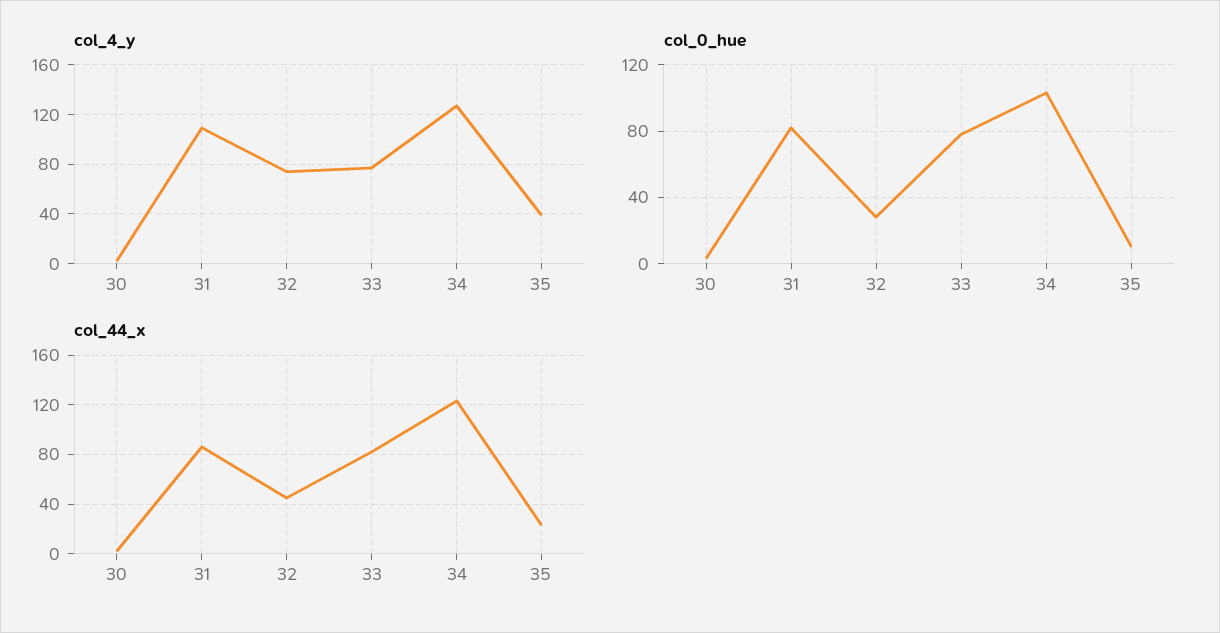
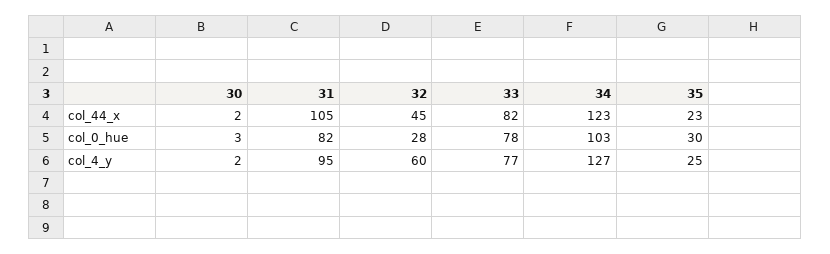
  {
    "col_4_y": {
      "30": 2,
-     "31": 110,
+     "31": 95,
-     "32": 75,
+     "32": 60,
      "33": 77,
      "34": 127,
-     "35": 40
+     "35": 25
    },
    "col_0_hue": {
      "30": 3,
      "31": 82,
      "32": 28,
      "33": 78,
      "34": 103,
-     "35": 10
+     "35": 30
    },
    "col_44_x": {
      "30": 2,
-     "31": 85,
+     "31": 105,
      "32": 45,
      "33": 82,
      "34": 123,
      "35": 23
    }
  }

